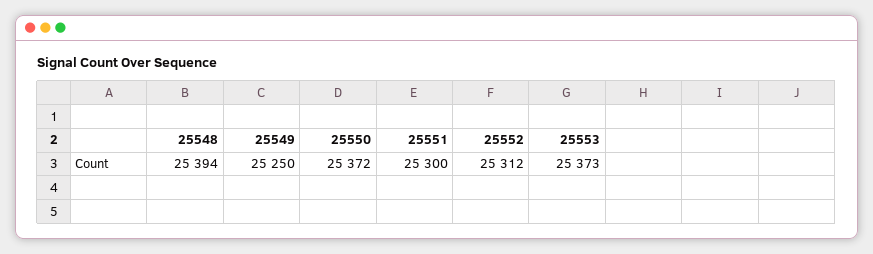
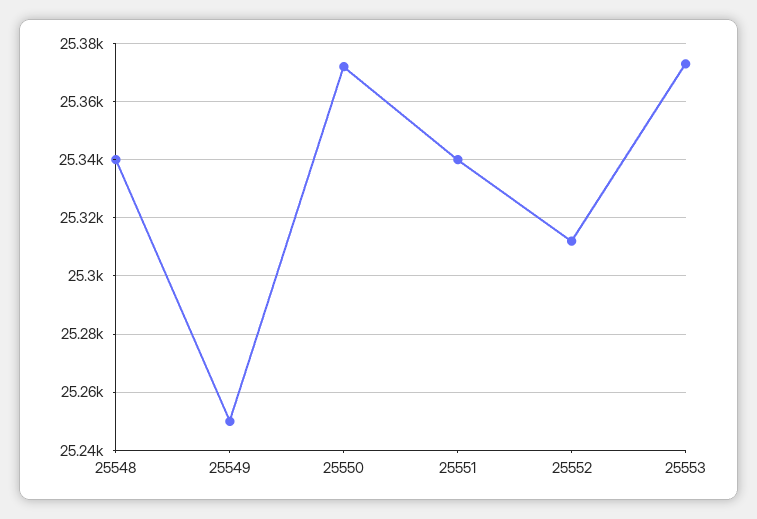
  {
-   "25548": 25394,
+   "25548": 25340,
    "25549": 25250,
    "25550": 25372,
-   "25551": 25300,
+   "25551": 25340,
    "25552": 25312,
    "25553": 25373
  }

